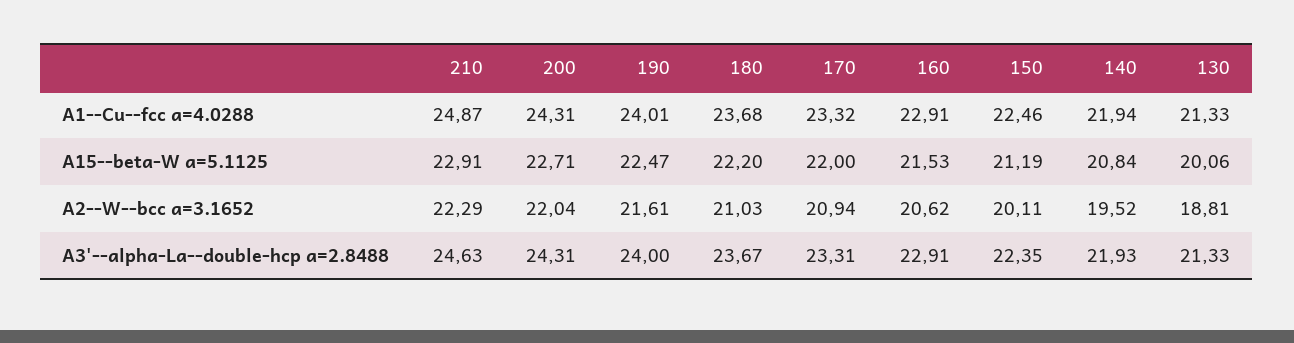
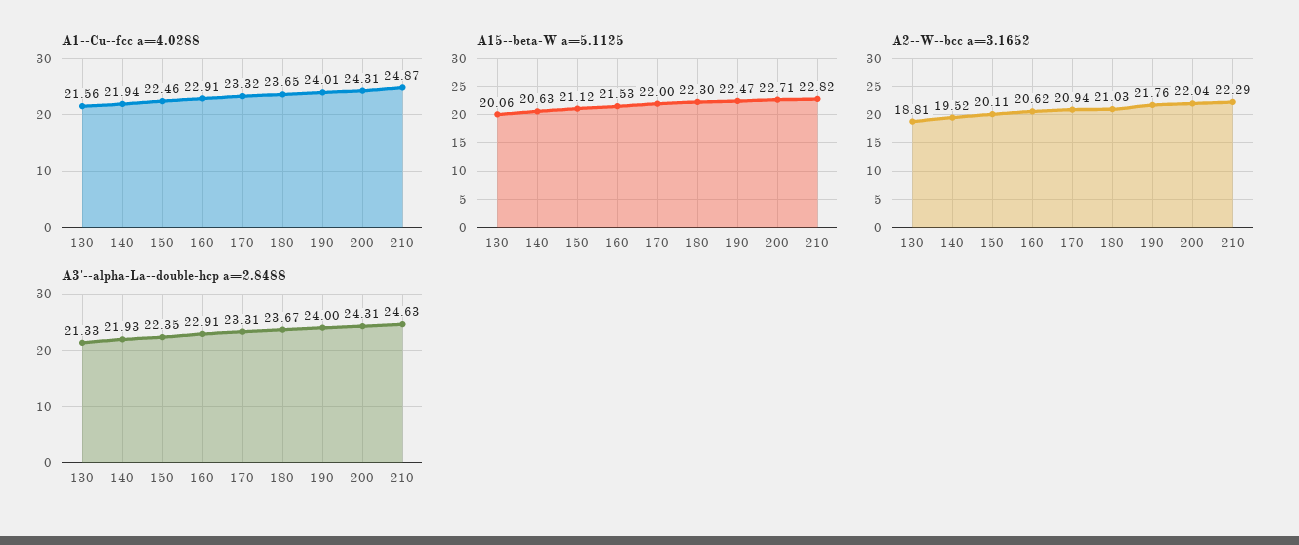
  {
    "A1--Cu--fcc a=4.0288": {
      "210": 24.87,
      "200": 24.31,
      "190": 24.01,
-     "180": 23.68,
+     "180": 23.65,
      "170": 23.32,
      "160": 22.91,
      "150": 22.46,
      "140": 21.94,
-     "130": 21.33
+     "130": 21.56
    },
    "A15--beta-W a=5.1125": {
-     "210": 22.91,
+     "210": 22.82,
      "200": 22.71,
      "190": 22.47,
-     "180": 22.2,
+     "180": 22.3,
      "170": 22,
      "160": 21.53,
-     "150": 21.19,
+     "150": 21.12,
-     "140": 20.84,
+     "140": 20.63,
      "130": 20.06
    },
    "A2--W--bcc a=3.1652": {
      "210": 22.29,
      "200": 22.04,
-     "190": 21.61,
+     "190": 21.76,
      "180": 21.03,
      "170": 20.94,
      "160": 20.62,
      "150": 20.11,
      "140": 19.52,
      "130": 18.81
    },
    "A3'--alpha-La--double-hcp a=2.8488": {
      "210": 24.63,
      "200": 24.31,
      "190": 24,
      "180": 23.67,
      "170": 23.31,
      "160": 22.91,
      "150": 22.35,
      "140": 21.93,
      "130": 21.33
    }
  }

